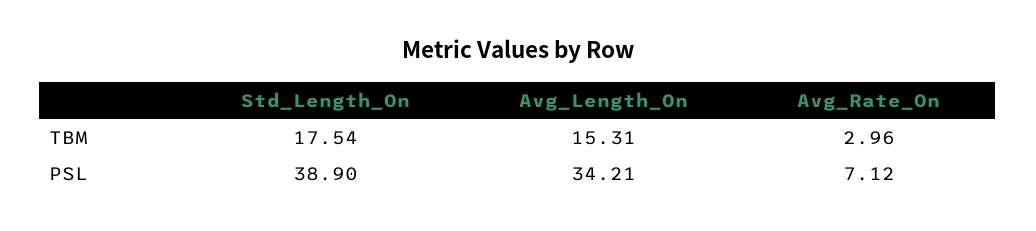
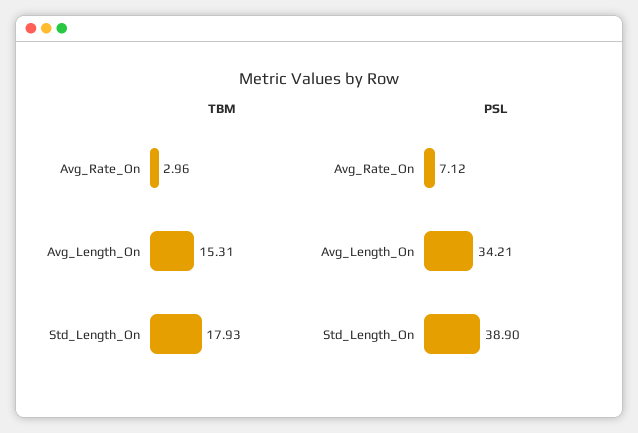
  {
    "TBM": {
-     "Std_Length_On": 17.54,
+     "Std_Length_On": 17.93,
      "Avg_Length_On": 15.31,
      "Avg_Rate_On": 2.96
    },
    "PSL": {
      "Std_Length_On": 38.9,
      "Avg_Length_On": 34.21,
      "Avg_Rate_On": 7.12
    }
  }

